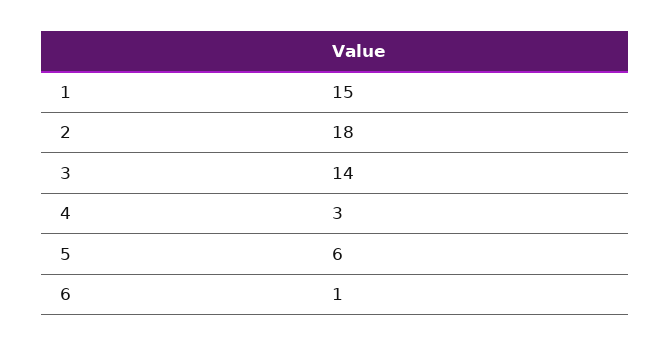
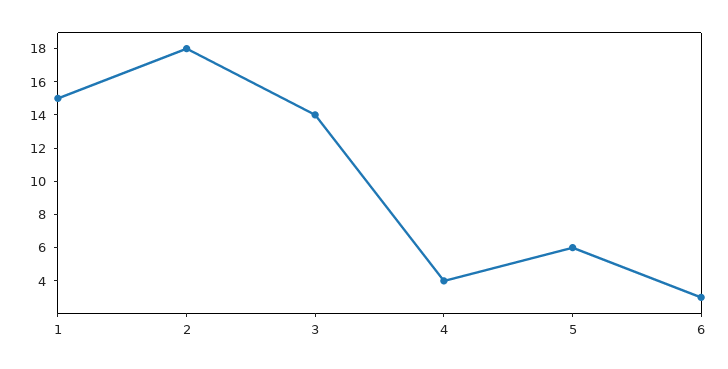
  {
    "1": 15,
    "2": 18,
    "3": 14,
-   "4": 3,
+   "4": 4,
    "5": 6,
-   "6": 1
+   "6": 3
  }

